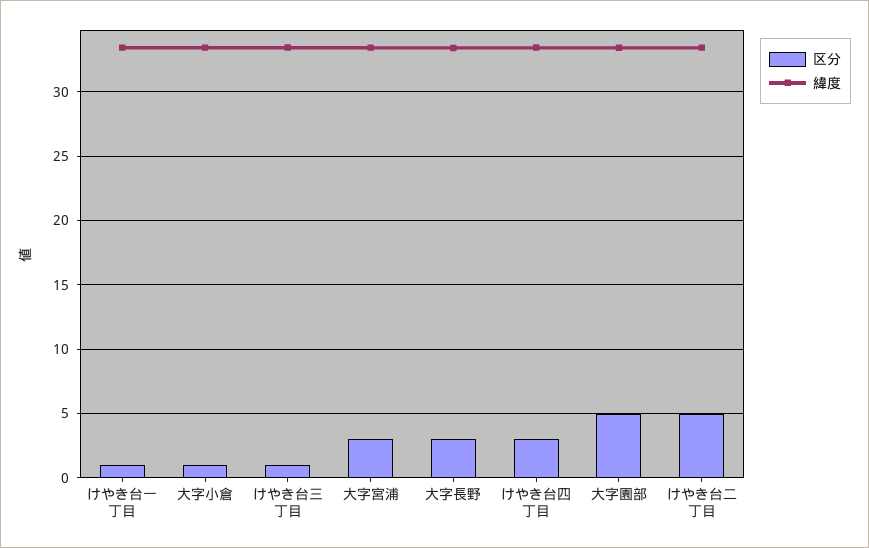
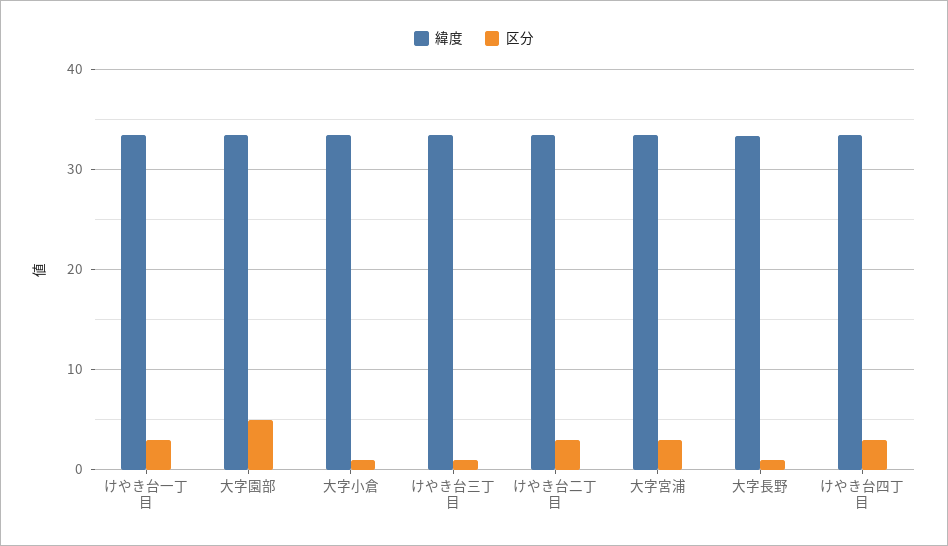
  {
    "区分": {
-     "けやき台一丁目": 1,
+     "けやき台一丁目": 3,
      "大字小倉": 1,
      "けやき台三丁目": 1,
      "大字宮浦": 3,
-     "大字長野": 3,
+     "大字長野": 1,
      "けやき台四丁目": 3,
      "大字園部": 5,
-     "けやき台二丁目": 5
+     "けやき台二丁目": 3
    },
    "緯度": {
      "けやき台一丁目": 33.5,
      "大字小倉": 33.5,
      "けやき台三丁目": 33.5,
      "大字宮浦": 33.5,
      "大字長野": 33.5,
      "けやき台四丁目": 33.5,
      "大字園部": 33.5,
      "けやき台二丁目": 33.5
    }
  }

